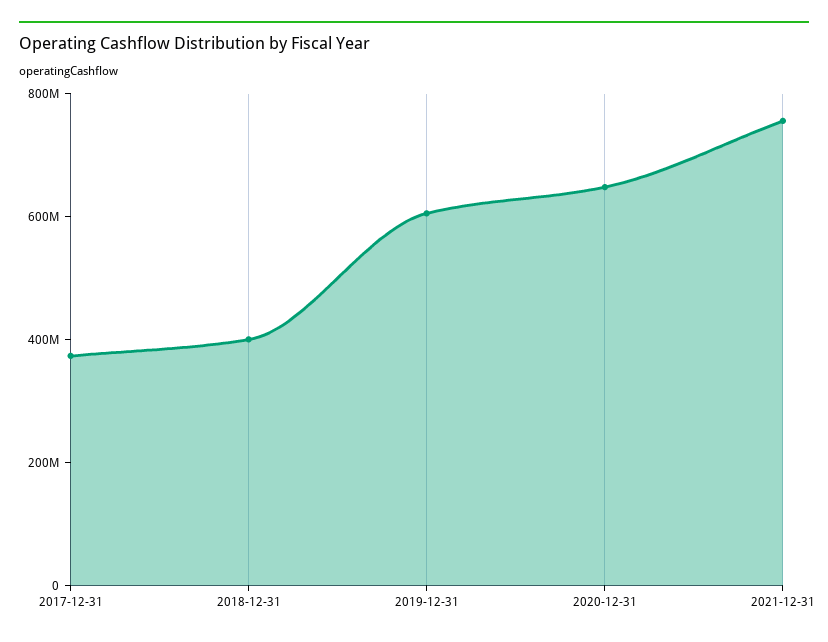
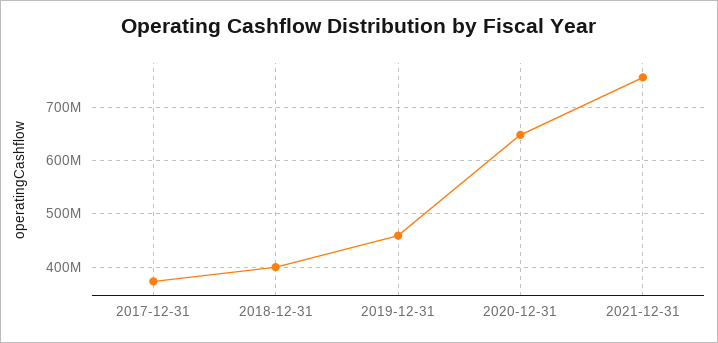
  {
    "2017-12-31": 380000000,
    "2018-12-31": 400000000,
-   "2019-12-31": 600000000,
+   "2019-12-31": 460000000,
    "2020-12-31": 640000000,
    "2021-12-31": 760000000
  }

